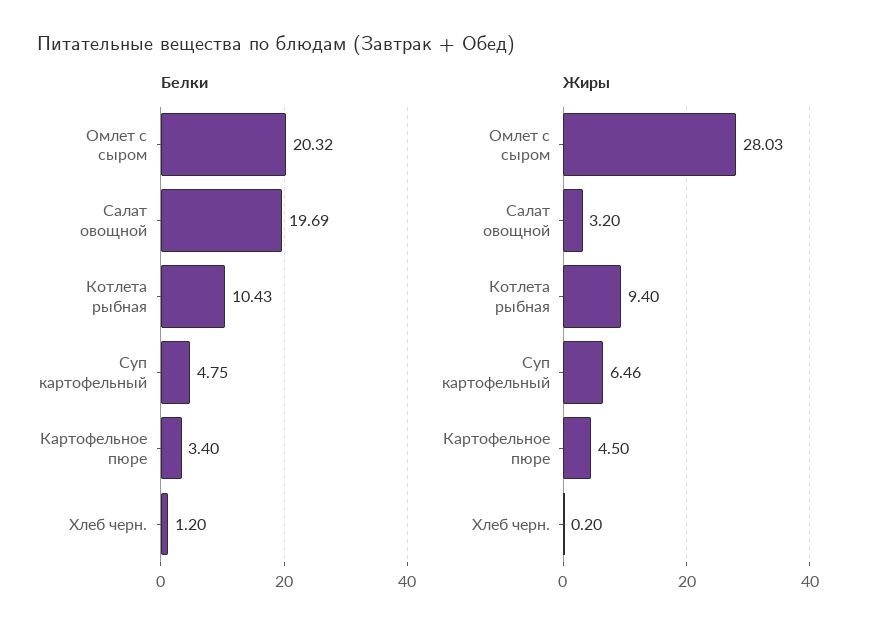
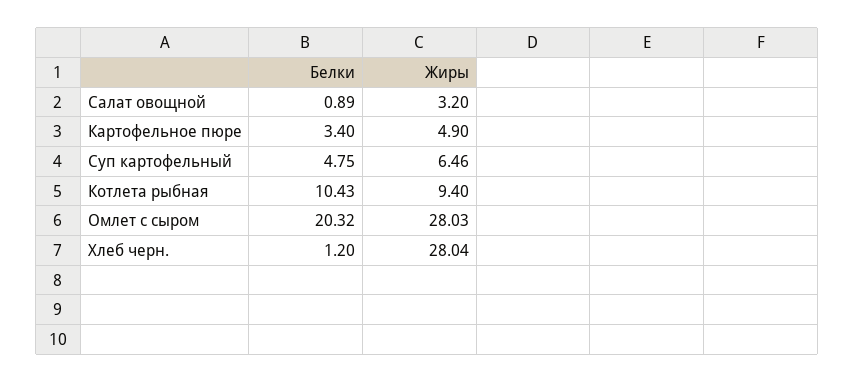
  {
    "Белки": {
      "Омлет с сыром": 20.32,
-     "Салат овощной": 19.69,
+     "Салат овощной": 0.89,
      "Котлета рыбная": 10.43,
      "Суп картофельный": 4.75,
      "Картофельное пюре": 3.4,
      "Хлеб черн.": 1.2
    },
    "Жиры": {
      "Омлет с сыром": 28.03,
      "Салат овощной": 3.2,
      "Котлета рыбная": 9.4,
      "Суп картофельный": 6.46,
-     "Картофельное пюре": 4.5,
+     "Картофельное пюре": 4.9,
-     "Хлеб черн.": 0.2
+     "Хлеб черн.": 28.04
    }
  }

